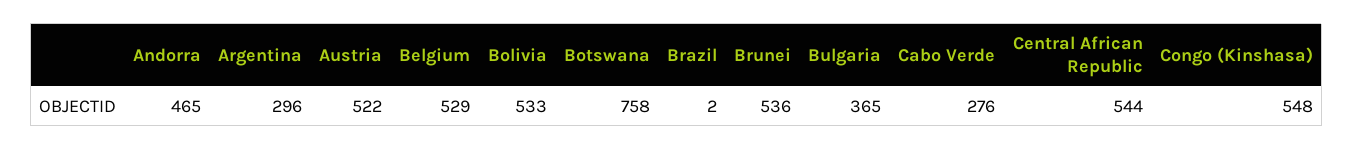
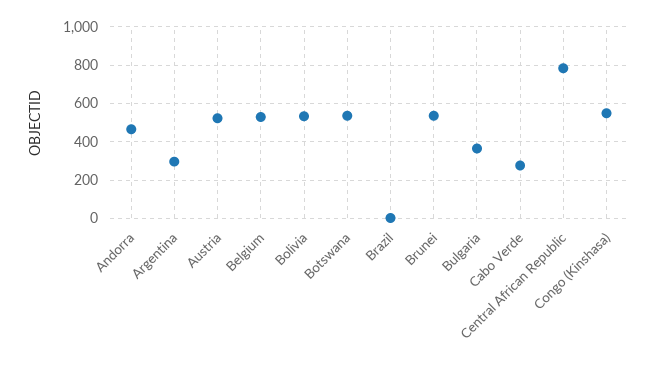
  {
    "Andorra": 465,
    "Argentina": 296,
    "Austria": 522,
    "Belgium": 529,
    "Bolivia": 533,
-   "Botswana": 758,
+   "Botswana": 550,
    "Brazil": 2,
    "Brunei": 536,
    "Bulgaria": 365,
    "Cabo Verde": 276,
-   "Central African Republic": 544,
+   "Central African Republic": 800,
    "Congo (Kinshasa)": 548
  }

